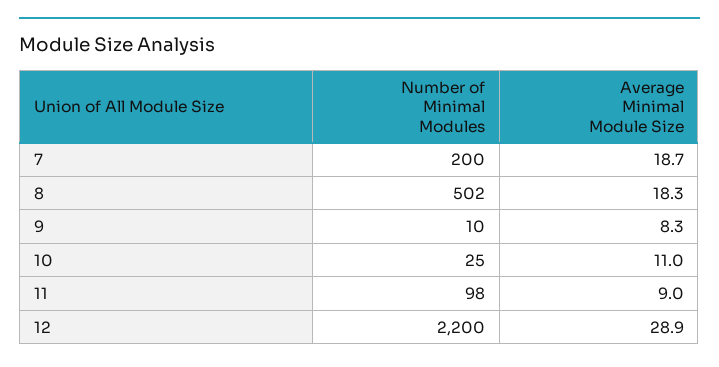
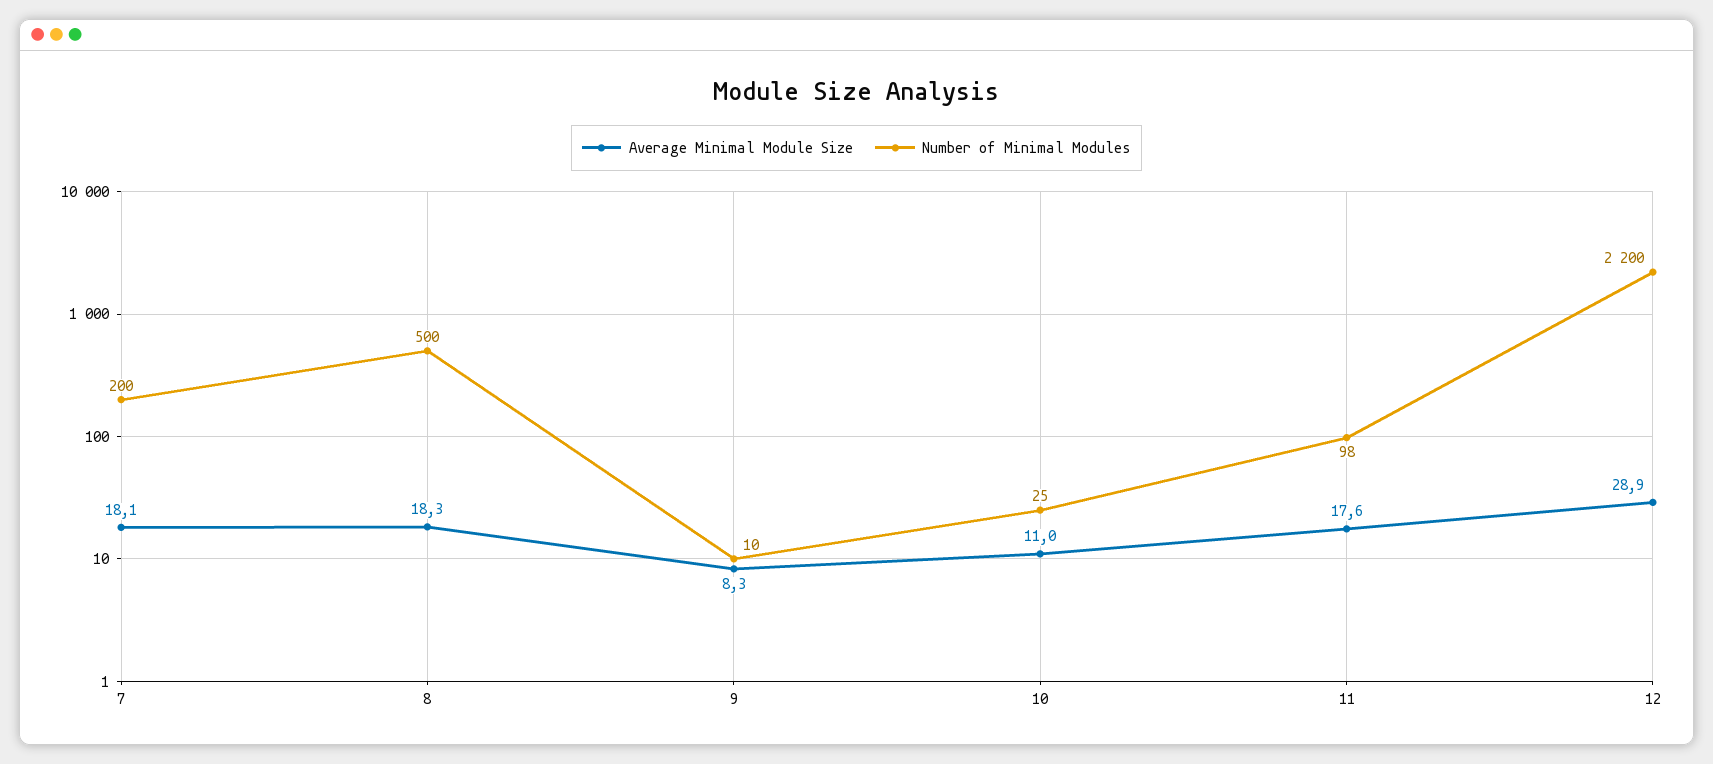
  {
    "Number of Minimal Modules": {
      "7": 200,
-     "8": 502,
+     "8": 500,
      "9": 10,
      "10": 25,
      "11": 98,
      "12": 2200
    },
    "Average Minimal Module Size": {
-     "7": 18.7,
+     "7": 18.1,
      "8": 18.3,
      "9": 8.3,
      "10": 11,
-     "11": 9,
+     "11": 17.6,
      "12": 28.9
    }
  }

